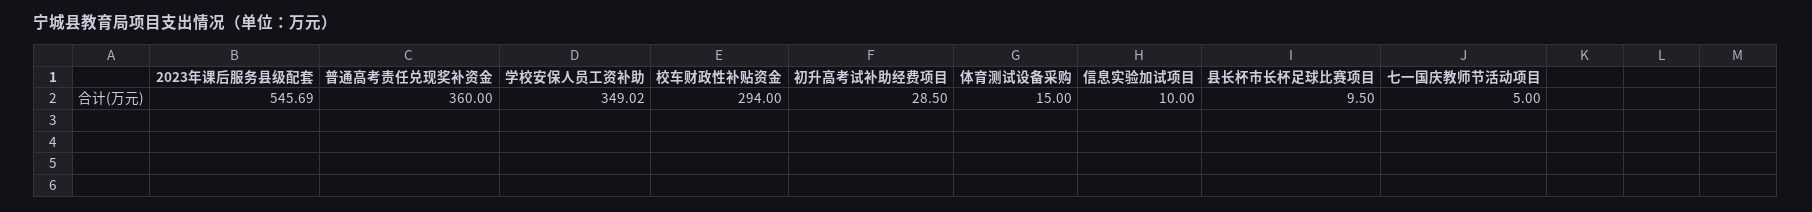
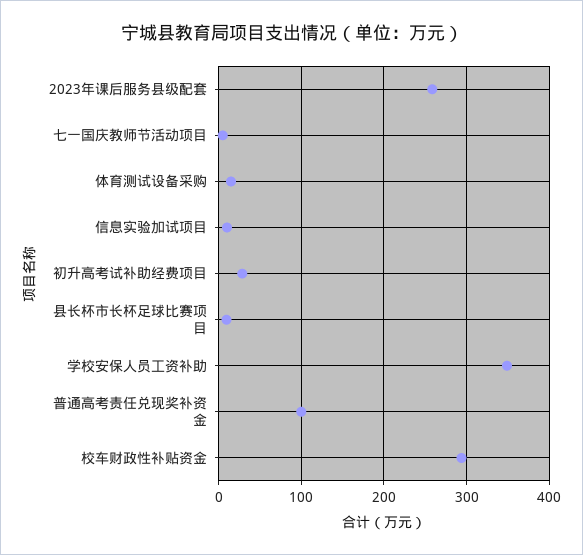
  {
-   "2023年课后服务县级配套": 545.69,
+   "2023年课后服务县级配套": 260,
-   "普通高考责任兑现奖补资金": 360,
+   "普通高考责任兑现奖补资金": 100,
    "学校安保人员工资补助": 349.02,
    "校车财政性补贴资金": 294,
    "初升高考试补助经费项目": 28.5,
    "体育测试设备采购": 15,
    "信息实验加试项目": 10,
    "县长杯市长杯足球比赛项目": 9.5,
    "七一国庆教师节活动项目": 5
  }

